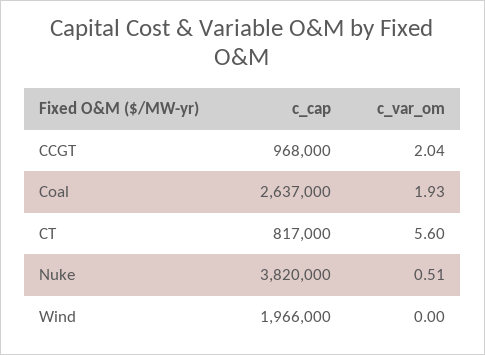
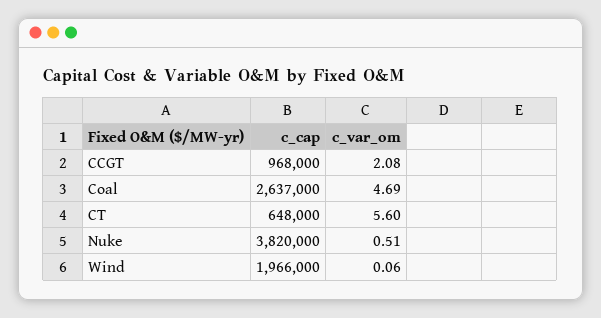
  {
    "c_cap": {
      "CCGT": 968000,
      "Coal": 2637000,
-     "CT": 817000,
+     "CT": 648000,
      "Nuke": 3820000,
      "Wind": 1966000
    },
    "c_var_om": {
-     "CCGT": 2.04,
+     "CCGT": 2.08,
-     "Coal": 1.93,
+     "Coal": 4.69,
      "CT": 5.6,
      "Nuke": 0.51,
-     "Wind": 0
+     "Wind": 0.06
    }
  }

